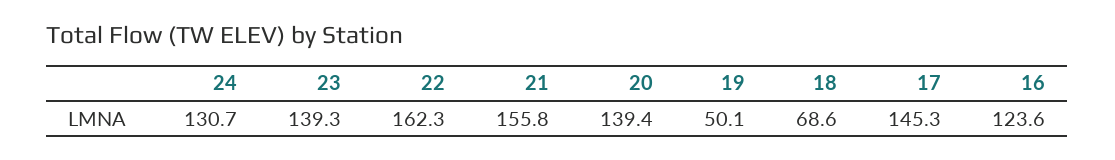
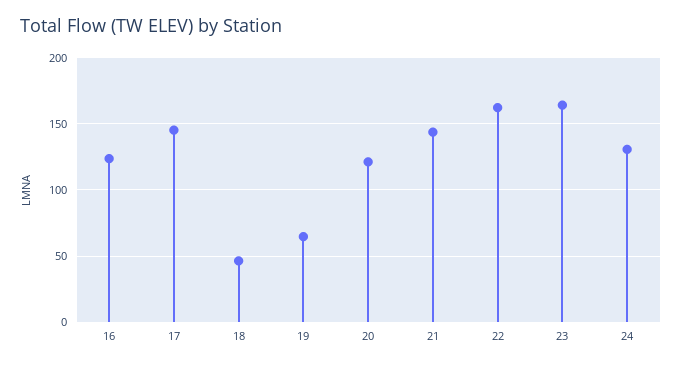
  {
    "24": 130.7,
-   "23": 139.3,
+   "23": 165,
    "22": 162.3,
-   "21": 155.8,
+   "21": 145,
-   "20": 139.4,
+   "20": 120,
-   "19": 50.1,
+   "19": 65,
-   "18": 68.6,
+   "18": 45,
    "17": 145.3,
    "16": 123.6
  }

